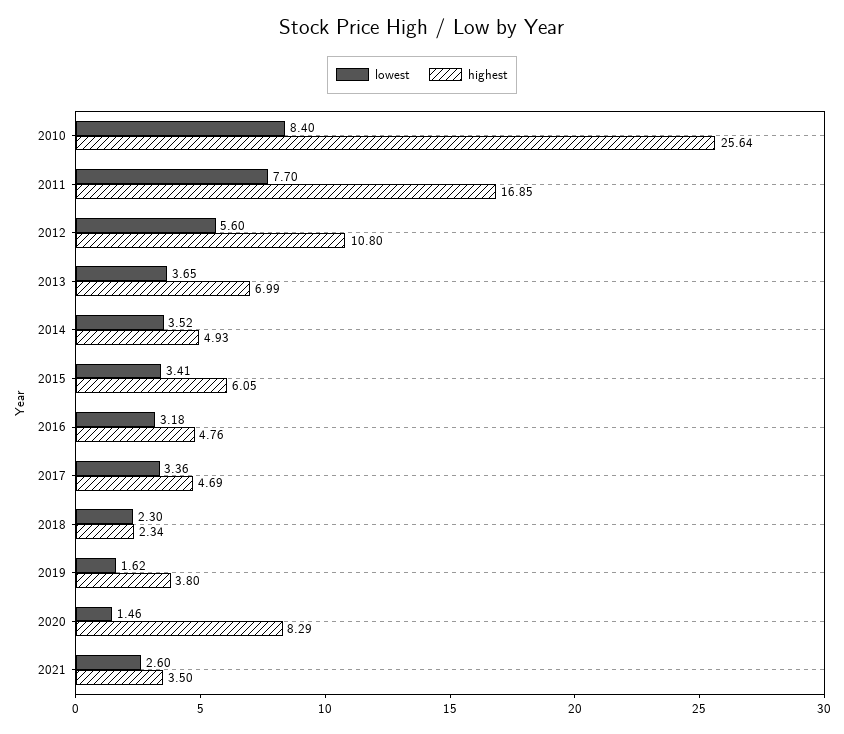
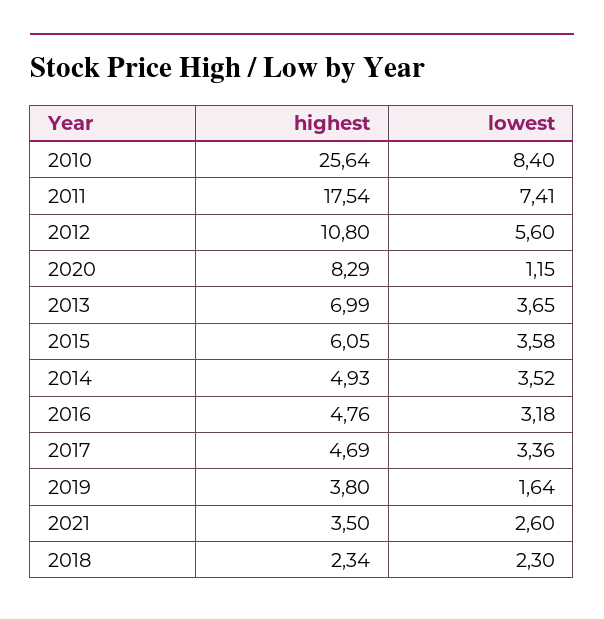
  {
    "lowest": {
      "2010": 8.4,
-     "2011": 7.7,
+     "2011": 7.41,
      "2012": 5.6,
      "2013": 3.65,
      "2014": 3.52,
-     "2015": 3.41,
+     "2015": 3.58,
      "2016": 3.18,
      "2017": 3.36,
      "2018": 2.3,
-     "2019": 1.62,
+     "2019": 1.64,
-     "2020": 1.46,
+     "2020": 1.15,
      "2021": 2.6
    },
    "highest": {
      "2010": 25.64,
-     "2011": 16.85,
+     "2011": 17.54,
      "2012": 10.8,
      "2013": 6.99,
      "2014": 4.93,
      "2015": 6.05,
      "2016": 4.76,
      "2017": 4.69,
      "2018": 2.34,
      "2019": 3.8,
      "2020": 8.29,
      "2021": 3.5
    }
  }

